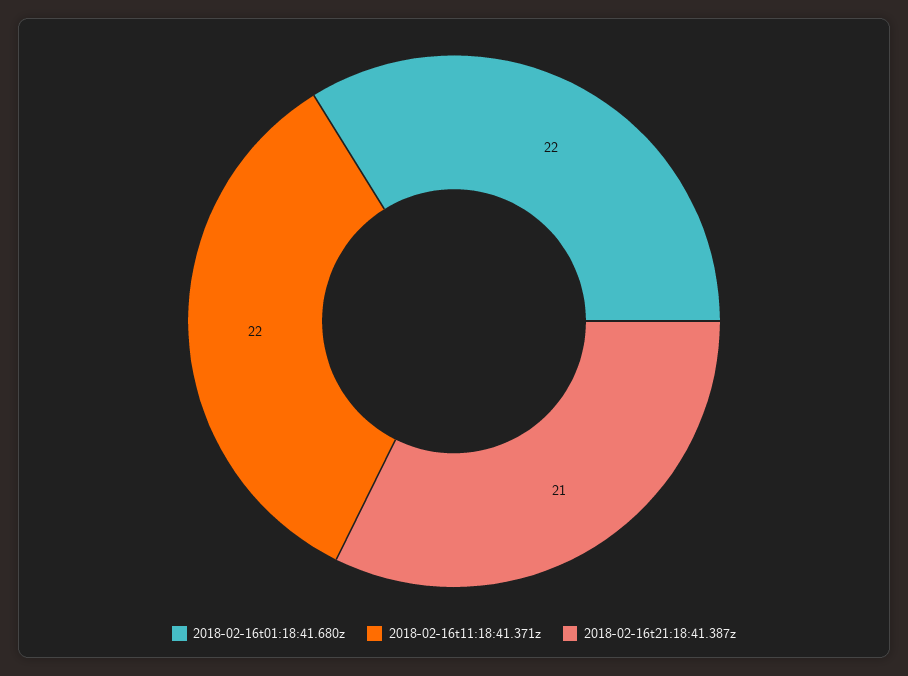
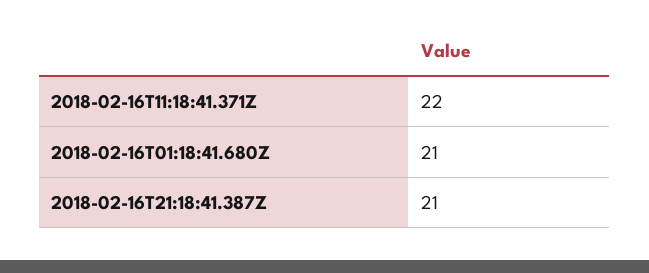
  {
-   "2018-02-16t01:18:41.680z": 22,
+   "2018-02-16t01:18:41.680z": 21,
    "2018-02-16t11:18:41.371z": 22,
    "2018-02-16t21:18:41.387z": 21
  }

